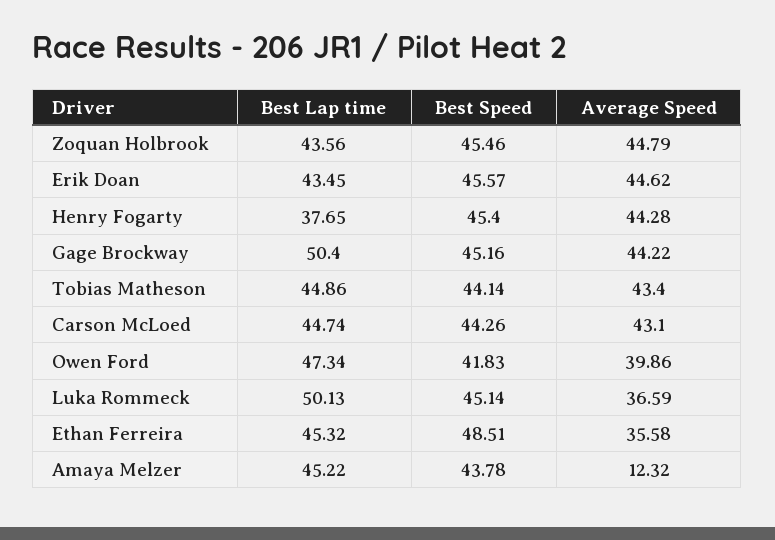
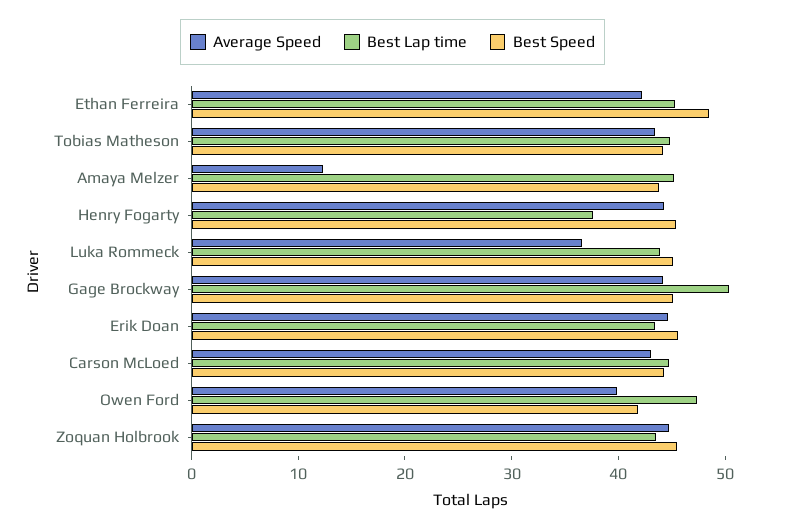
  {
    "Best Lap time": {
      "Zoquan Holbrook": 43.56,
      "Erik Doan": 43.45,
      "Henry Fogarty": 37.65,
      "Gage Brockway": 50.4,
      "Tobias Matheson": 44.86,
      "Carson McLoed": 44.74,
      "Owen Ford": 47.34,
-     "Luka Rommeck": 50.13,
+     "Luka Rommeck": 44,
      "Ethan Ferreira": 45.32,
      "Amaya Melzer": 45.22
    },
    "Best Speed": {
      "Zoquan Holbrook": 45.46,
      "Erik Doan": 45.57,
      "Henry Fogarty": 45.4,
      "Gage Brockway": 45.16,
      "Tobias Matheson": 44.14,
      "Carson McLoed": 44.26,
      "Owen Ford": 41.83,
      "Luka Rommeck": 45.14,
      "Ethan Ferreira": 48.51,
      "Amaya Melzer": 43.78
    },
    "Average Speed": {
      "Zoquan Holbrook": 44.79,
      "Erik Doan": 44.62,
      "Henry Fogarty": 44.28,
      "Gage Brockway": 44.22,
      "Tobias Matheson": 43.4,
      "Carson McLoed": 43.1,
      "Owen Ford": 39.86,
      "Luka Rommeck": 36.59,
-     "Ethan Ferreira": 35.58,
+     "Ethan Ferreira": 42,
      "Amaya Melzer": 12.32
    }
  }

